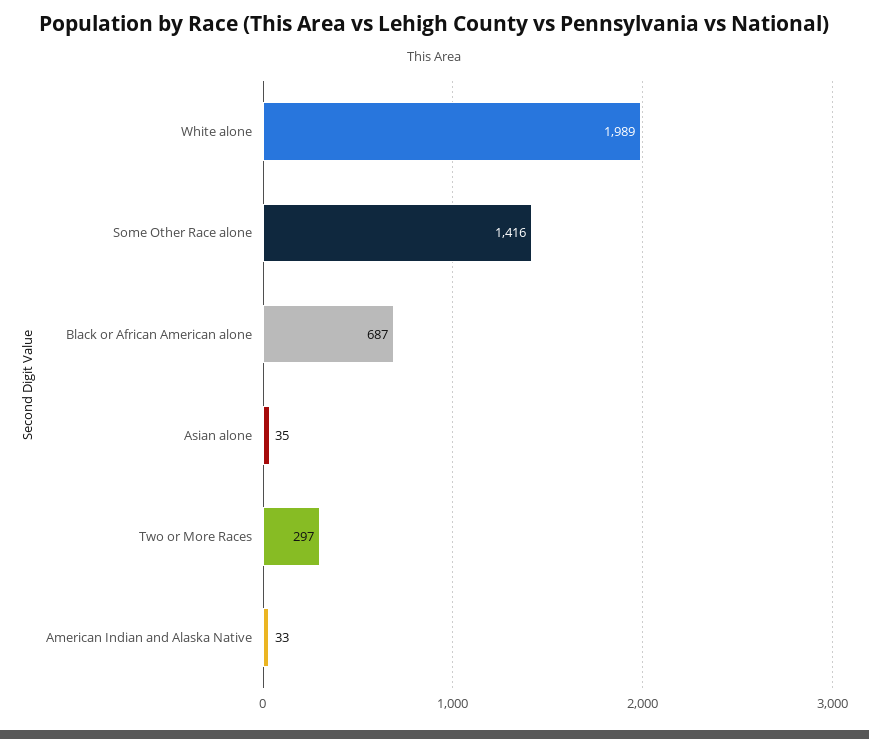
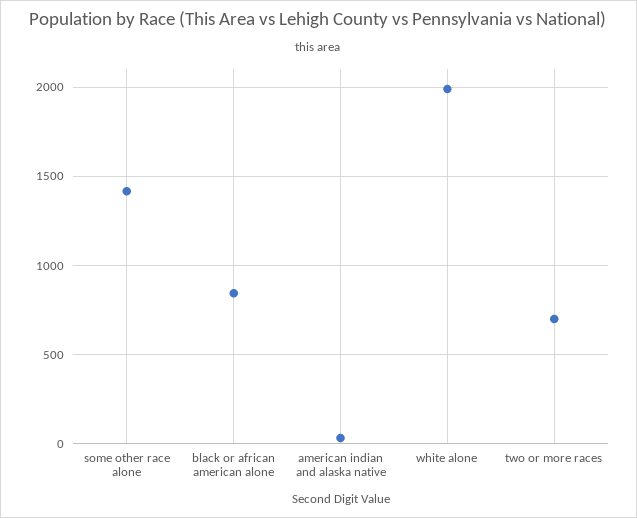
  {
    "White alone": 1989,
    "Some Other Race alone": 1416,
-   "Black or African American alone": 687,
+   "Black or African American alone": 850,
-   "Asian alone": 35,
-   "Two or More Races": 297,
+   "Two or More Races": 700,
    "American Indian and Alaska Native": 33
  }

